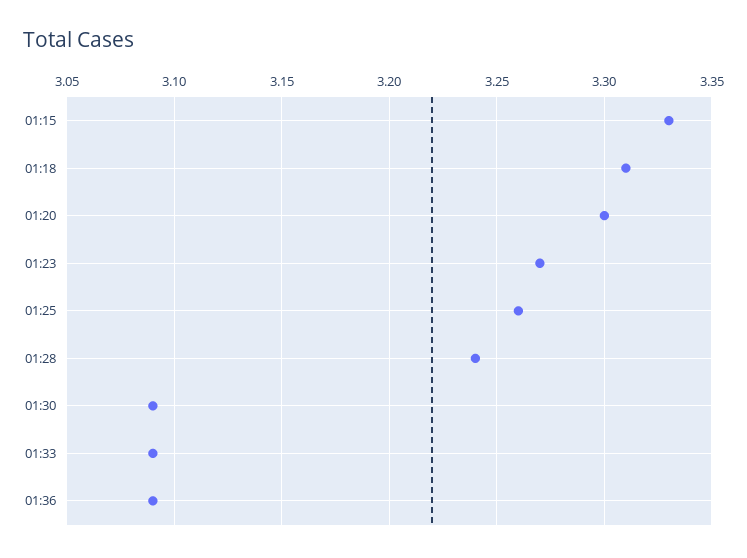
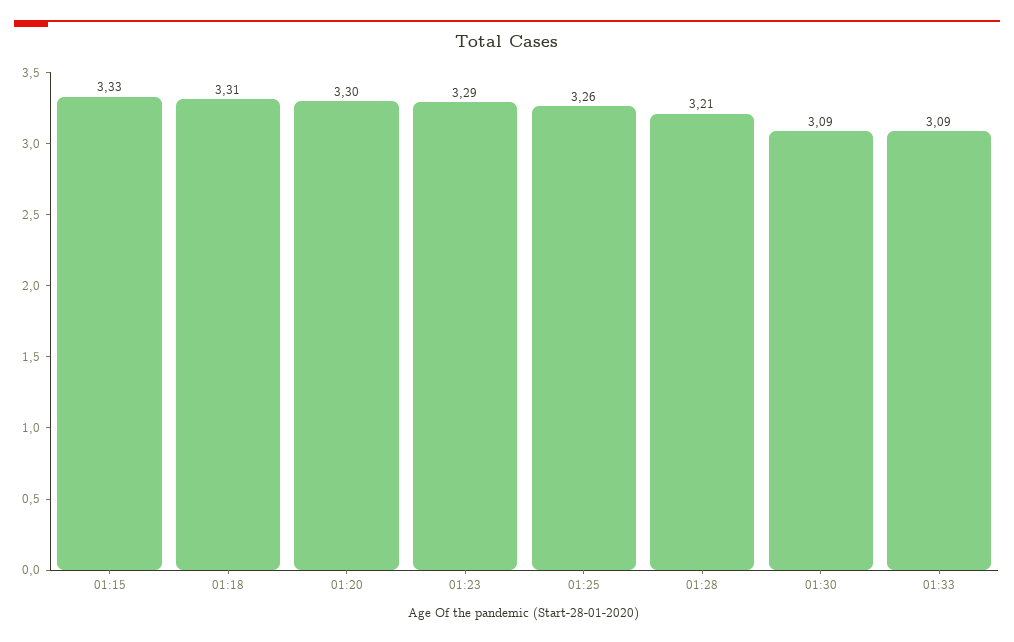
  {
    "01:15": 3.33,
    "01:18": 3.31,
    "01:20": 3.3,
-   "01:23": 3.27,
+   "01:23": 3.29,
    "01:25": 3.26,
-   "01:28": 3.24,
+   "01:28": 3.21,
    "01:30": 3.09,
-   "01:33": 3.09,
+   "01:33": 3.09
-   "01:36": 3.09
  }

